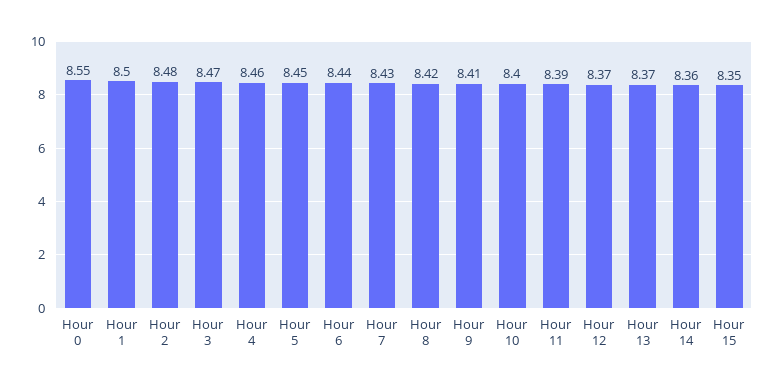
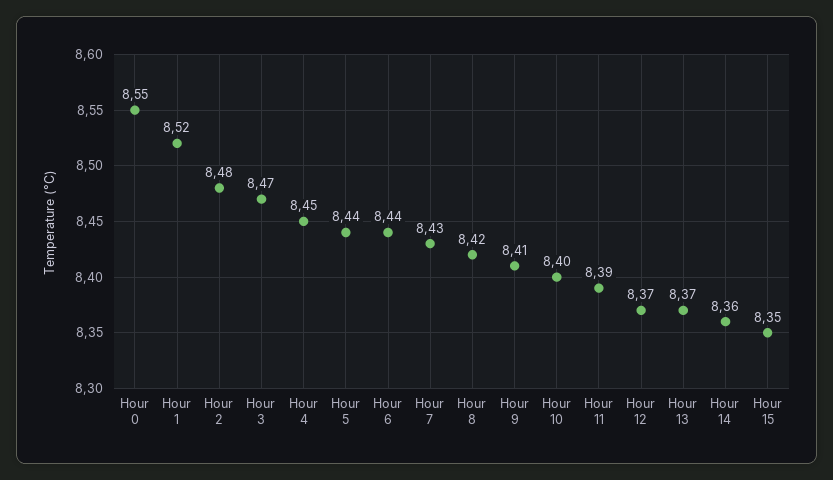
  {
    "Hour 0": 8.55,
-   "Hour 1": 8.5,
+   "Hour 1": 8.52,
    "Hour 2": 8.48,
    "Hour 3": 8.47,
-   "Hour 4": 8.46,
+   "Hour 4": 8.45,
-   "Hour 5": 8.45,
+   "Hour 5": 8.44,
    "Hour 6": 8.44,
    "Hour 7": 8.43,
    "Hour 8": 8.42,
    "Hour 9": 8.41,
    "Hour 10": 8.4,
    "Hour 11": 8.39,
    "Hour 12": 8.37,
    "Hour 13": 8.37,
    "Hour 14": 8.36,
    "Hour 15": 8.35
  }

